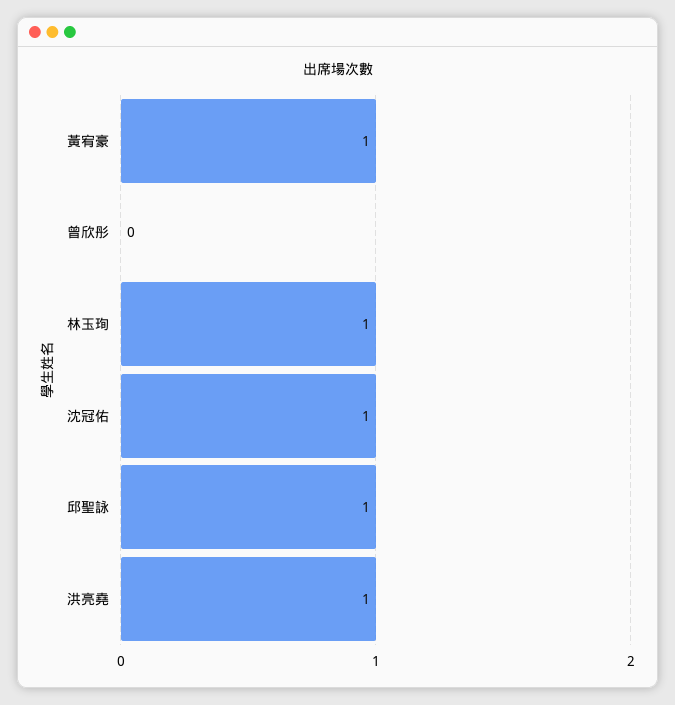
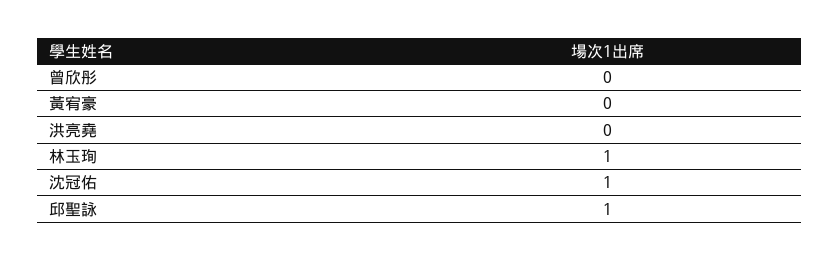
  {
-   "黃宥豪": 1,
+   "黃宥豪": 0,
    "曾欣彤": 0,
    "林玉珣": 1,
    "沈冠佑": 1,
    "邱聖詠": 1,
-   "洪亮堯": 1
+   "洪亮堯": 0
  }

